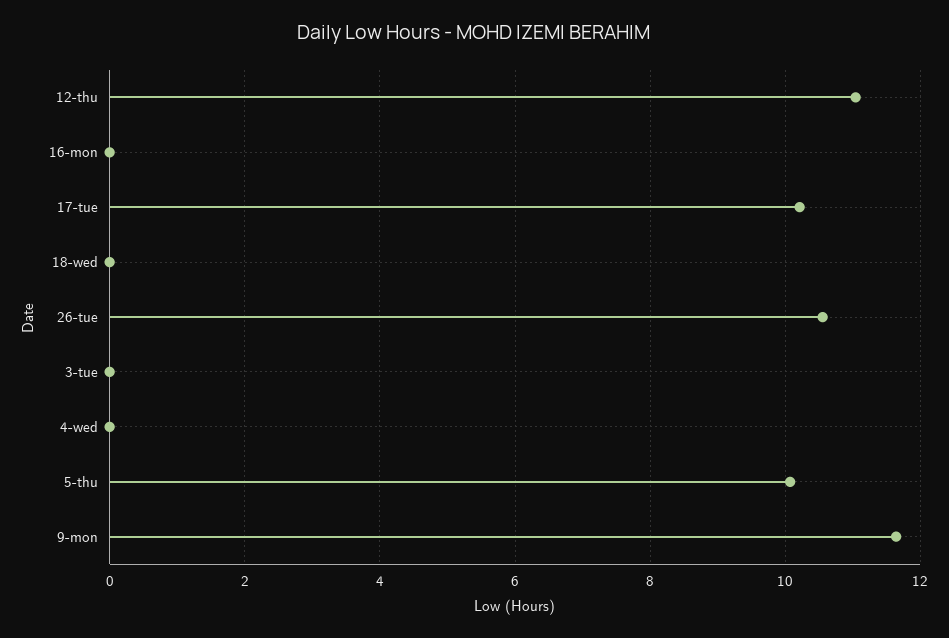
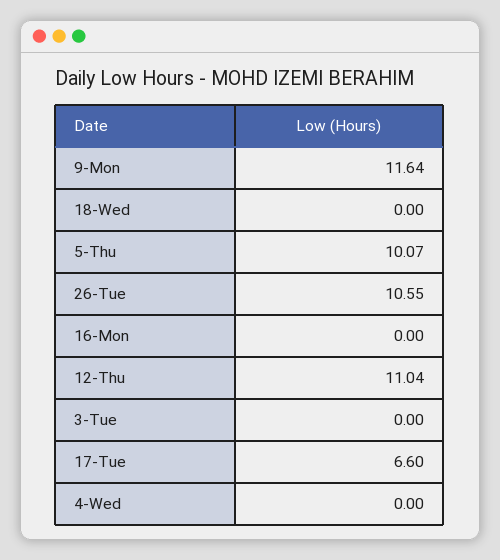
  {
    "12-thu": 11.04,
    "16-mon": 0,
-   "17-tue": 10.2,
+   "17-tue": 6.6,
    "18-wed": 0,
    "26-tue": 10.55,
    "3-tue": 0,
    "4-wed": 0,
    "5-thu": 10.07,
    "9-mon": 11.64
  }

